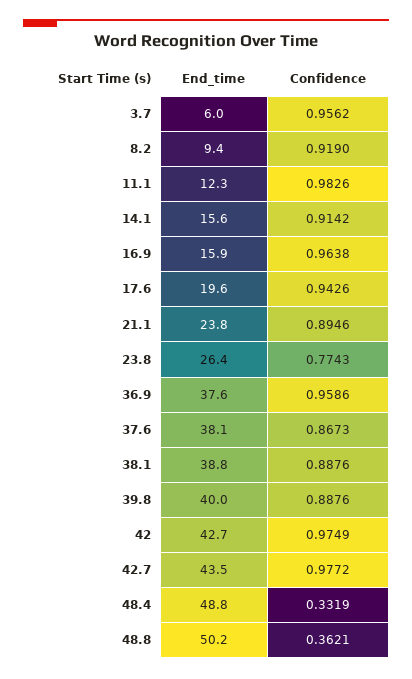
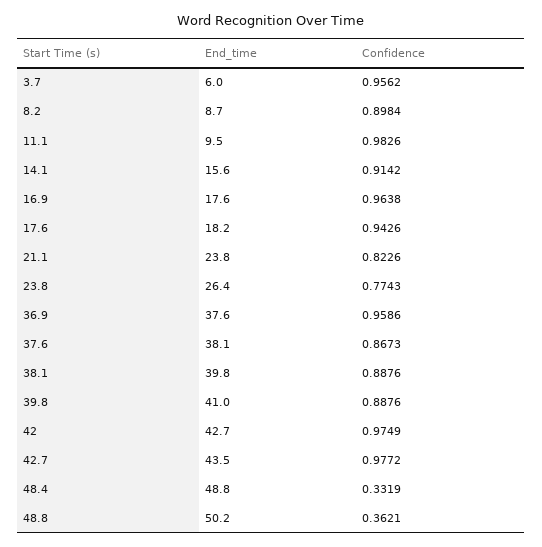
  {
    "End_time": {
      "3.7": 6,
-     "8.2": 9.4,
+     "8.2": 8.7,
-     "11.1": 12.3,
+     "11.1": 9.5,
      "14.1": 15.6,
-     "16.9": 15.9,
+     "16.9": 17.6,
-     "17.6": 19.6,
+     "17.6": 18.2,
      "21.1": 23.8,
      "23.8": 26.4,
      "36.9": 37.6,
      "37.6": 38.1,
-     "38.1": 38.8,
+     "38.1": 39.8,
-     "39.8": 40,
+     "39.8": 41,
      "42": 42.7,
      "42.7": 43.5,
      "48.4": 48.8,
      "48.8": 50.2
    },
    "Confidence": {
      "3.7": 0.9562,
-     "8.2": 0.919,
+     "8.2": 0.8984,
      "11.1": 0.9826,
      "14.1": 0.9142,
      "16.9": 0.9638,
      "17.6": 0.9426,
-     "21.1": 0.8946,
+     "21.1": 0.8226,
      "23.8": 0.7743,
      "36.9": 0.9586,
      "37.6": 0.8673,
      "38.1": 0.8876,
      "39.8": 0.8876,
      "42": 0.9749,
      "42.7": 0.9772,
      "48.4": 0.3319,
      "48.8": 0.3621
    }
  }

